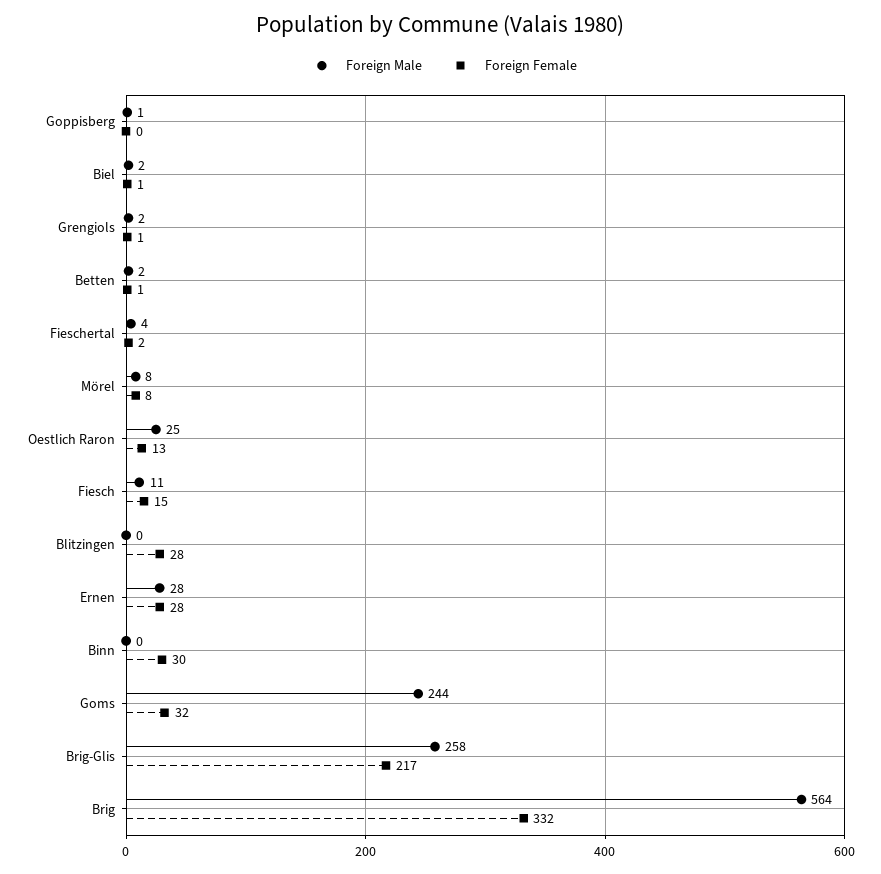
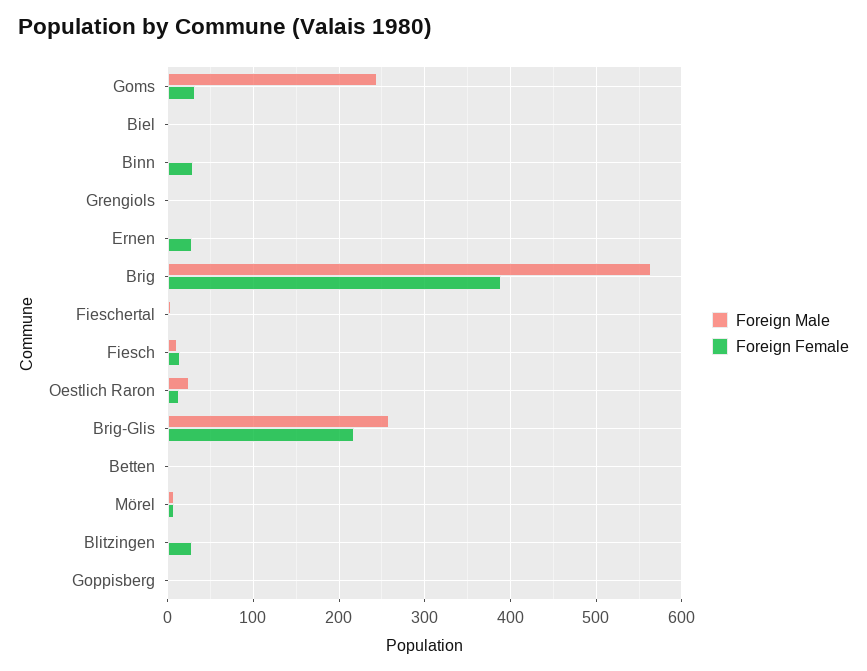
  {
    "Foreign Male": {
      "Goppisberg": 1,
      "Biel": 2,
      "Grengiols": 2,
      "Betten": 2,
      "Fieschertal": 4,
      "Mörel": 8,
      "Oestlich Raron": 25,
      "Fiesch": 11,
      "Blitzingen": 0,
-     "Ernen": 28,
+     "Ernen": 0,
      "Binn": 0,
      "Goms": 244,
      "Brig-Glis": 258,
      "Brig": 564
    },
    "Foreign Female": {
      "Goppisberg": 0,
      "Biel": 1,
      "Grengiols": 1,
      "Betten": 1,
      "Fieschertal": 2,
      "Mörel": 8,
      "Oestlich Raron": 13,
      "Fiesch": 15,
      "Blitzingen": 28,
      "Ernen": 28,
      "Binn": 30,
      "Goms": 32,
      "Brig-Glis": 217,
-     "Brig": 332
+     "Brig": 390
    }
  }

